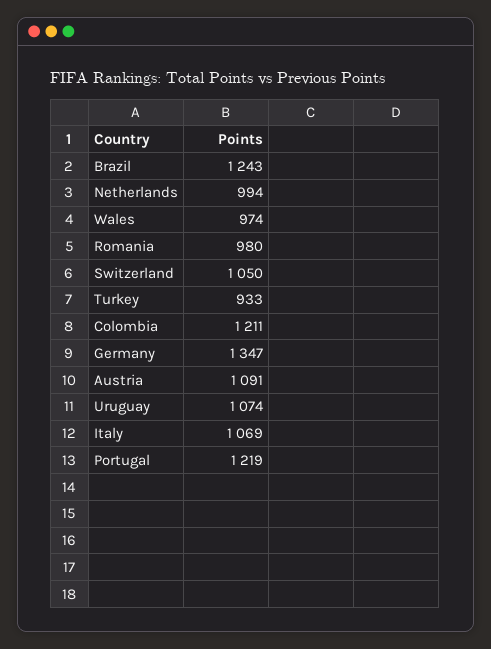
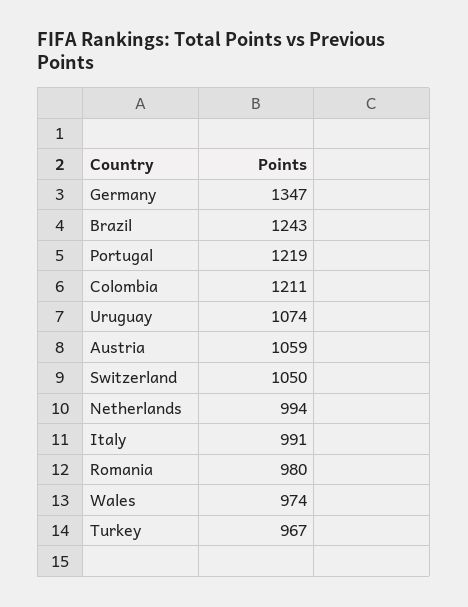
  {
    "Brazil": 1243,
    "Netherlands": 994,
    "Wales": 974,
    "Romania": 980,
    "Switzerland": 1050,
-   "Turkey": 933,
+   "Turkey": 967,
    "Colombia": 1211,
    "Germany": 1347,
-   "Austria": 1091,
+   "Austria": 1059,
    "Uruguay": 1074,
-   "Italy": 1069,
+   "Italy": 991,
    "Portugal": 1219
  }

